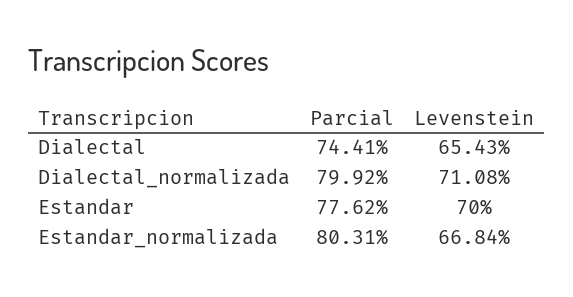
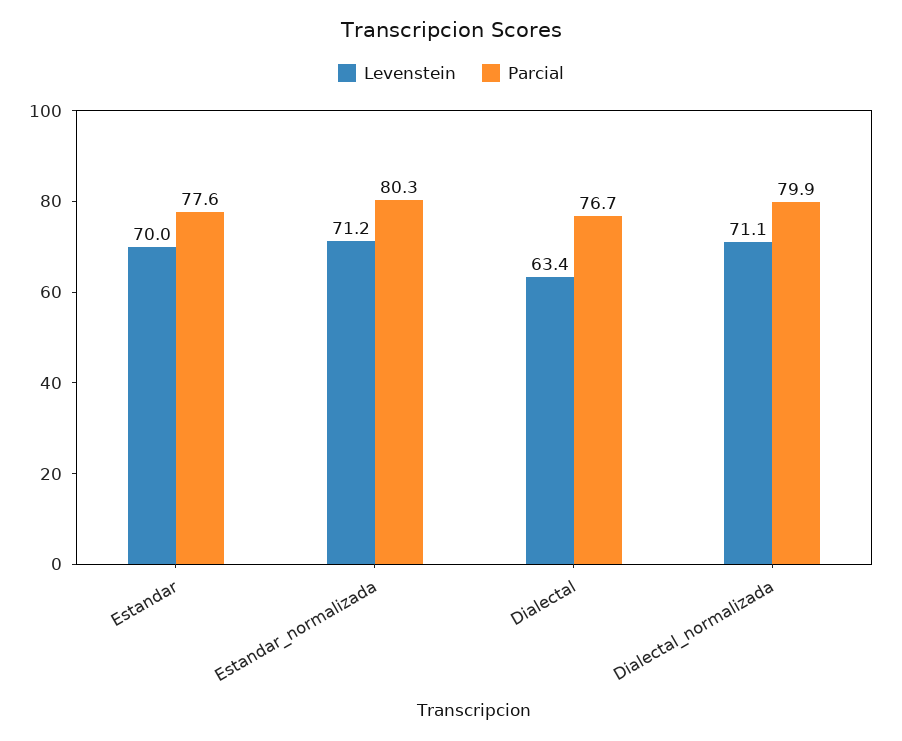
  {
    "Parcial": {
-     "Dialectal": 74.41,
+     "Dialectal": 76.7,
      "Dialectal_normalizada": 79.92,
      "Estandar": 77.62,
      "Estandar_normalizada": 80.31
    },
    "Levenstein": {
-     "Dialectal": 65.43,
+     "Dialectal": 63.4,
      "Dialectal_normalizada": 71.08,
      "Estandar": 70,
-     "Estandar_normalizada": 66.84
+     "Estandar_normalizada": 71.2
    }
  }

